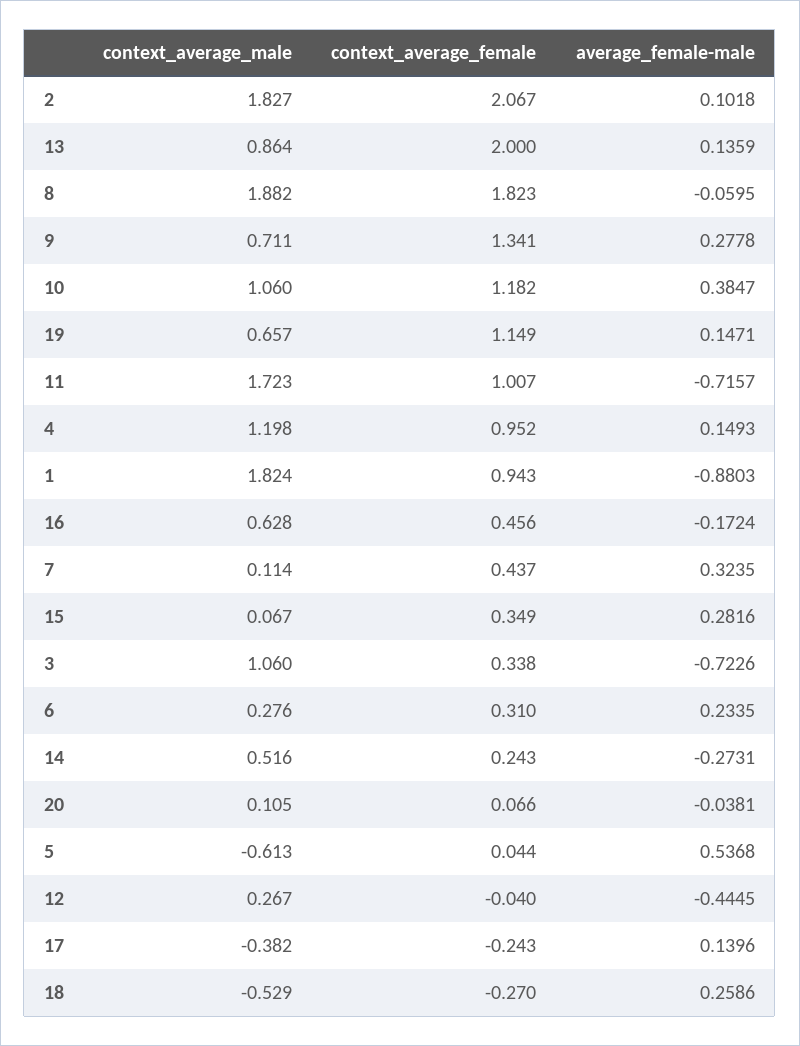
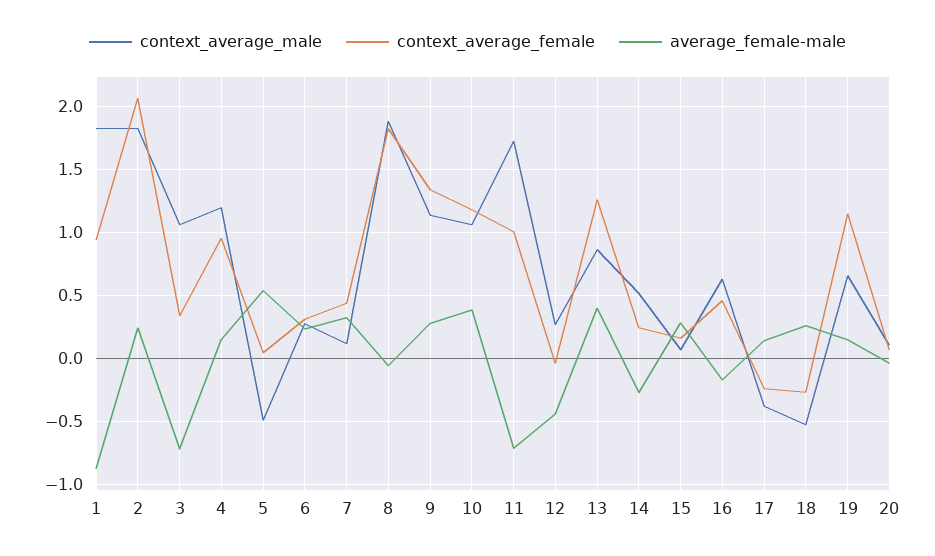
  {
    "context_average_male": {
      "2": 1.827,
      "13": 0.864,
      "8": 1.882,
-     "9": 0.711,
+     "9": 1.15,
      "10": 1.06,
      "19": 0.657,
      "11": 1.723,
      "4": 1.198,
      "1": 1.824,
      "16": 0.628,
      "7": 0.114,
      "15": 0.067,
      "3": 1.06,
      "6": 0.276,
      "14": 0.516,
      "20": 0.105,
-     "5": -0.613,
+     "5": -0.5,
      "12": 0.267,
      "17": -0.382,
      "18": -0.529
    },
    "context_average_female": {
      "2": 2.067,
-     "13": 2,
+     "13": 1.25,
      "8": 1.823,
      "9": 1.341,
      "10": 1.182,
      "19": 1.149,
      "11": 1.007,
      "4": 0.952,
      "1": 0.943,
      "16": 0.456,
      "7": 0.437,
-     "15": 0.349,
+     "15": 0.15,
      "3": 0.338,
      "6": 0.31,
      "14": 0.243,
      "20": 0.066,
      "5": 0.044,
      "12": -0.04,
      "17": -0.243,
      "18": -0.27
    },
    "average_female-male": {
-     "2": 0.1018,
+     "2": 0.25,
-     "13": 0.1359,
+     "13": 0.4,
      "8": -0.0595,
      "9": 0.2778,
      "10": 0.3847,
      "19": 0.1471,
      "11": -0.7157,
      "4": 0.1493,
      "1": -0.8803,
      "16": -0.1724,
      "7": 0.3235,
      "15": 0.2816,
      "3": -0.7226,
      "6": 0.2335,
      "14": -0.2731,
      "20": -0.0381,
      "5": 0.5368,
      "12": -0.4445,
      "17": 0.1396,
      "18": 0.2586
    }
  }

